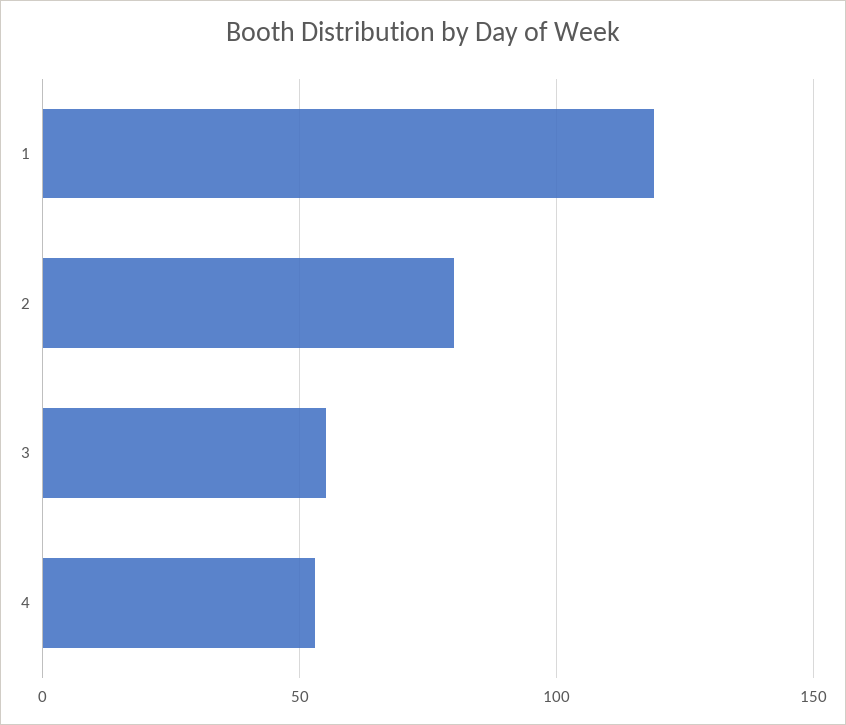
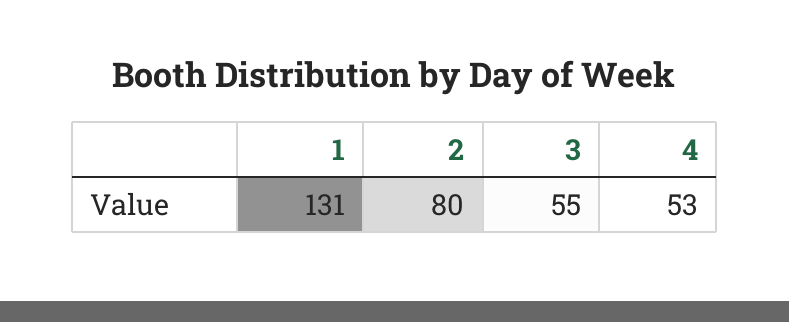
  {
-   "1": 120,
+   "1": 131,
    "2": 80,
    "3": 55,
    "4": 53
  }

